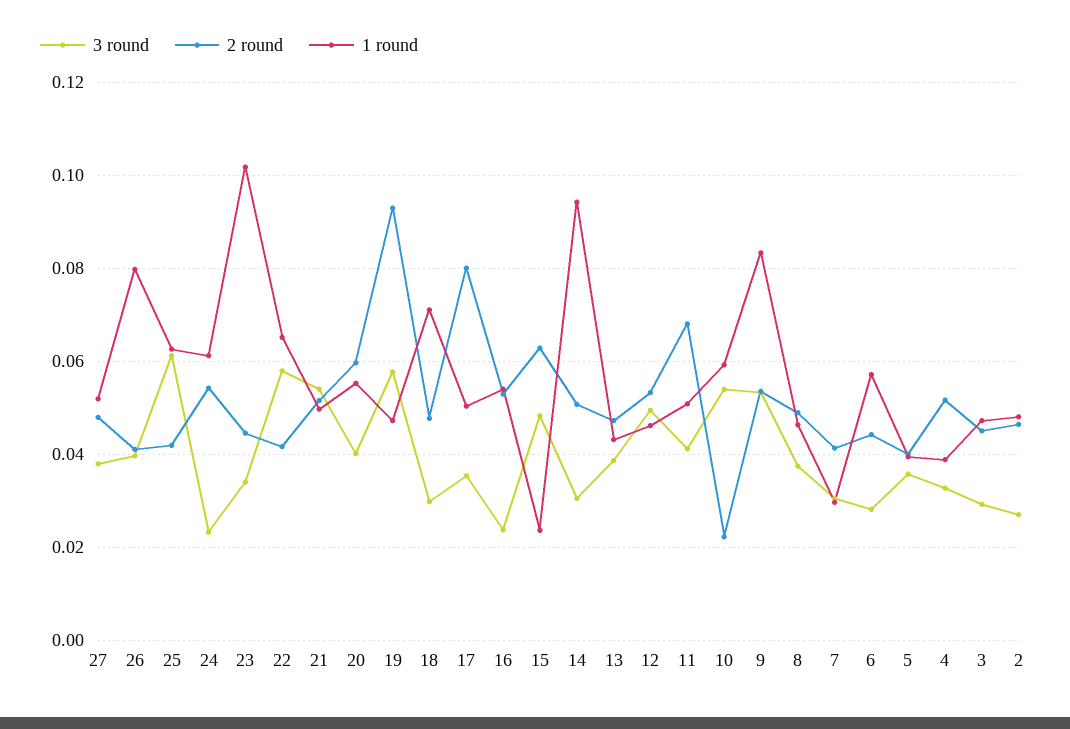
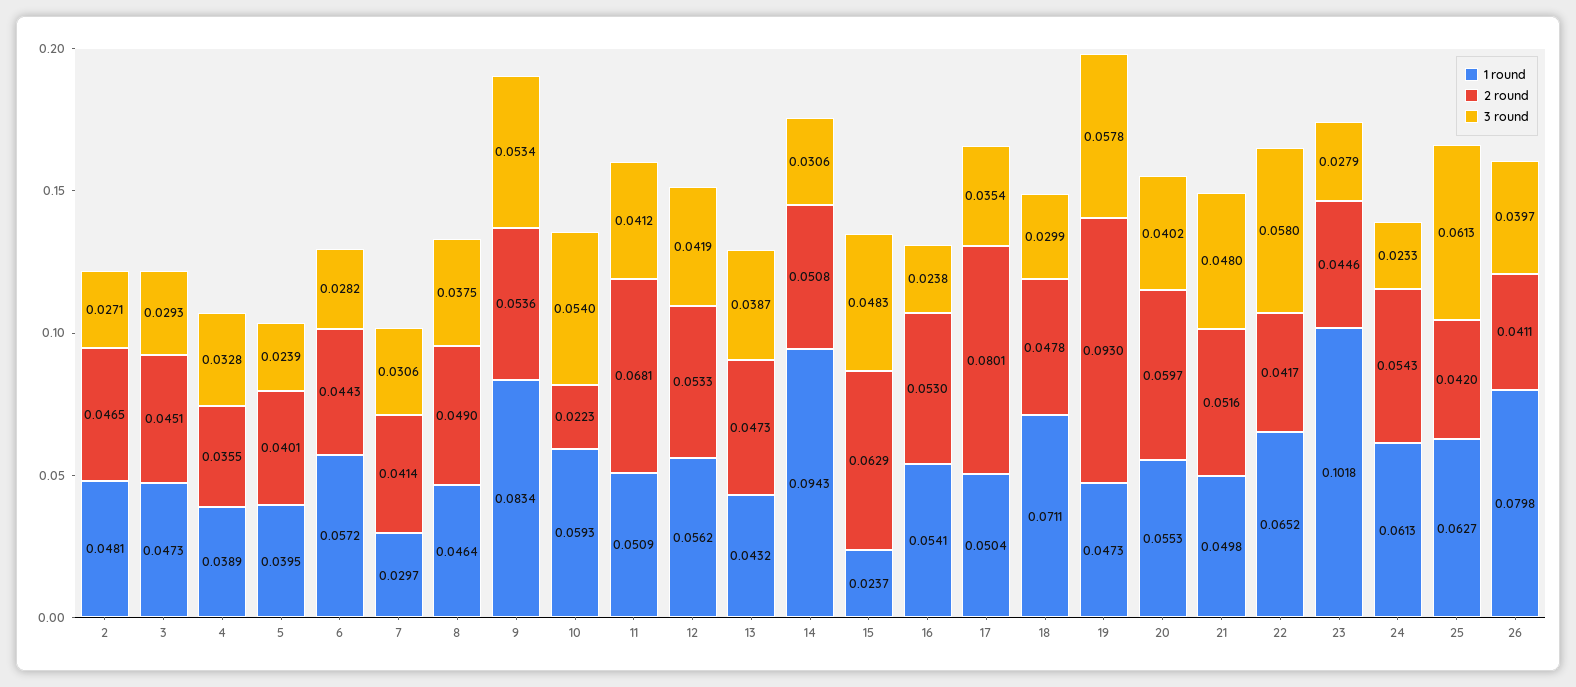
  {
    "3 round": {
-     "27": 0.038,
      "26": 0.0397,
      "25": 0.0613,
      "24": 0.0233,
-     "23": 0.034,
+     "23": 0.0279,
      "22": 0.058,
-     "21": 0.054,
+     "21": 0.048,
      "20": 0.0402,
      "19": 0.0578,
      "18": 0.0299,
      "17": 0.0354,
      "16": 0.0238,
      "15": 0.0483,
      "14": 0.0306,
      "13": 0.0387,
-     "12": 0.05,
+     "12": 0.0419,
      "11": 0.0412,
      "10": 0.054,
      "9": 0.0534,
      "8": 0.0375,
      "7": 0.0306,
      "6": 0.0282,
-     "5": 0.036,
+     "5": 0.0239,
      "4": 0.0328,
      "3": 0.0293,
      "2": 0.0271
    },
    "2 round": {
-     "27": 0.048,
      "26": 0.0411,
      "25": 0.042,
      "24": 0.0543,
      "23": 0.0446,
      "22": 0.0417,
      "21": 0.0516,
      "20": 0.0597,
      "19": 0.093,
      "18": 0.0478,
      "17": 0.0801,
      "16": 0.053,
      "15": 0.0629,
      "14": 0.0508,
      "13": 0.0473,
      "12": 0.0533,
      "11": 0.0681,
      "10": 0.0223,
      "9": 0.0536,
      "8": 0.049,
      "7": 0.0414,
      "6": 0.0443,
      "5": 0.0401,
-     "4": 0.052,
+     "4": 0.0355,
      "3": 0.0451,
      "2": 0.0465
    },
    "1 round": {
-     "27": 0.052,
      "26": 0.0798,
      "25": 0.0627,
      "24": 0.0613,
      "23": 0.1018,
      "22": 0.0652,
      "21": 0.0498,
      "20": 0.0553,
      "19": 0.0473,
      "18": 0.0711,
      "17": 0.0504,
      "16": 0.0541,
      "15": 0.0237,
      "14": 0.0943,
      "13": 0.0432,
-     "12": 0.046,
+     "12": 0.0562,
      "11": 0.0509,
      "10": 0.0593,
      "9": 0.0834,
      "8": 0.0464,
      "7": 0.0297,
      "6": 0.0572,
      "5": 0.0395,
      "4": 0.0389,
      "3": 0.0473,
      "2": 0.0481
    }
  }

